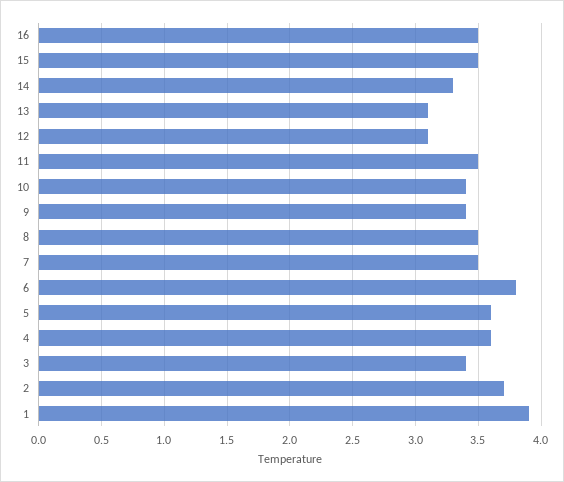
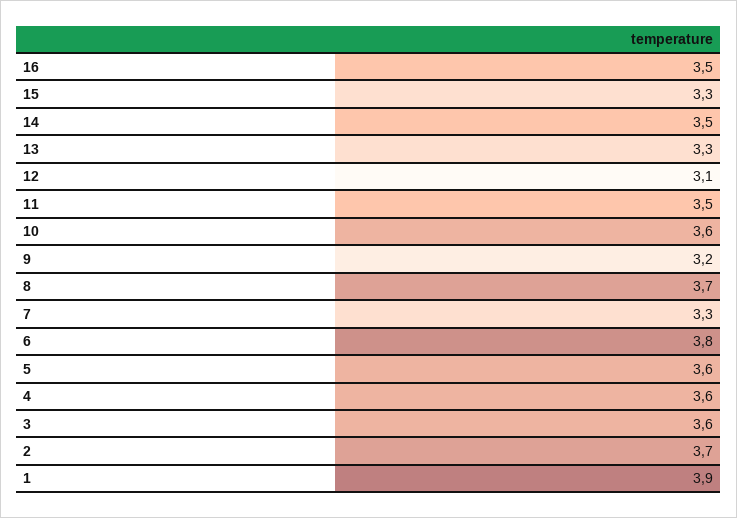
  {
    "16": 3.5,
-   "15": 3.5,
+   "15": 3.3,
-   "14": 3.3,
+   "14": 3.5,
-   "13": 3.1,
+   "13": 3.3,
    "12": 3.1,
    "11": 3.5,
-   "10": 3.4,
+   "10": 3.6,
-   "9": 3.4,
+   "9": 3.2,
-   "8": 3.5,
+   "8": 3.7,
-   "7": 3.5,
+   "7": 3.3,
    "6": 3.8,
    "5": 3.6,
    "4": 3.6,
-   "3": 3.4,
+   "3": 3.6,
    "2": 3.7,
    "1": 3.9
  }

